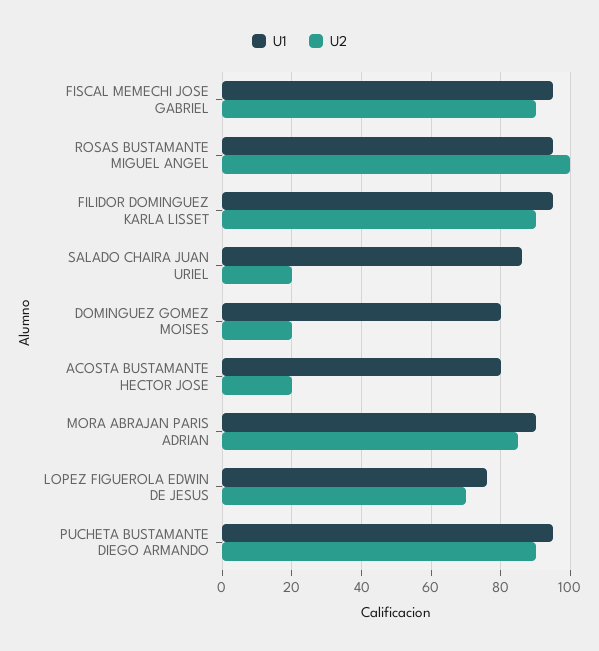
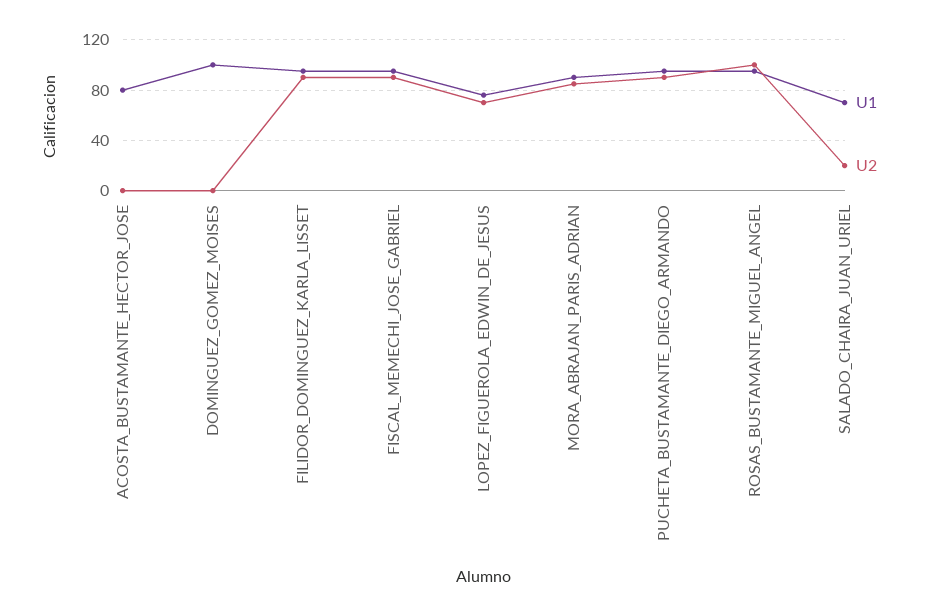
  {
    "U1": {
      "FISCAL MEMECHI JOSE GABRIEL": 95,
      "ROSAS BUSTAMANTE MIGUEL ANGEL": 95,
      "FILIDOR DOMINGUEZ KARLA LISSET": 95,
-     "SALADO CHAIRA JUAN URIEL": 85,
+     "SALADO CHAIRA JUAN URIEL": 70,
-     "DOMINGUEZ GOMEZ MOISES": 80,
+     "DOMINGUEZ GOMEZ MOISES": 100,
      "ACOSTA BUSTAMANTE HECTOR JOSE": 80,
      "MORA ABRAJAN PARIS ADRIAN": 90,
      "LOPEZ FIGUEROLA EDWIN DE JESUS": 75,
      "PUCHETA BUSTAMANTE DIEGO ARMANDO": 95
    },
    "U2": {
      "FISCAL MEMECHI JOSE GABRIEL": 90,
      "ROSAS BUSTAMANTE MIGUEL ANGEL": 100,
      "FILIDOR DOMINGUEZ KARLA LISSET": 90,
      "SALADO CHAIRA JUAN URIEL": 20,
-     "DOMINGUEZ GOMEZ MOISES": 20,
+     "DOMINGUEZ GOMEZ MOISES": 0,
-     "ACOSTA BUSTAMANTE HECTOR JOSE": 20,
+     "ACOSTA BUSTAMANTE HECTOR JOSE": 0,
      "MORA ABRAJAN PARIS ADRIAN": 85,
      "LOPEZ FIGUEROLA EDWIN DE JESUS": 70,
      "PUCHETA BUSTAMANTE DIEGO ARMANDO": 90
    }
  }

